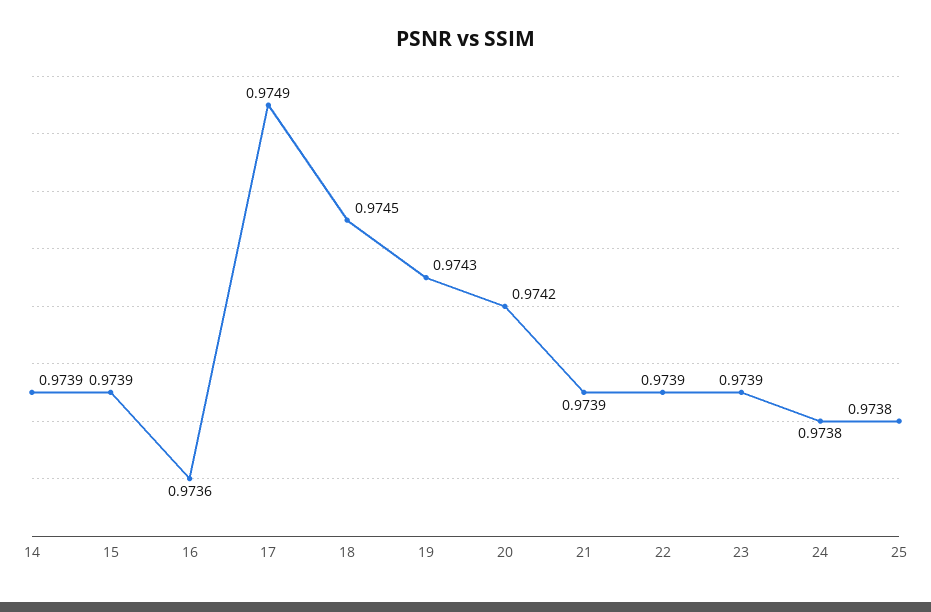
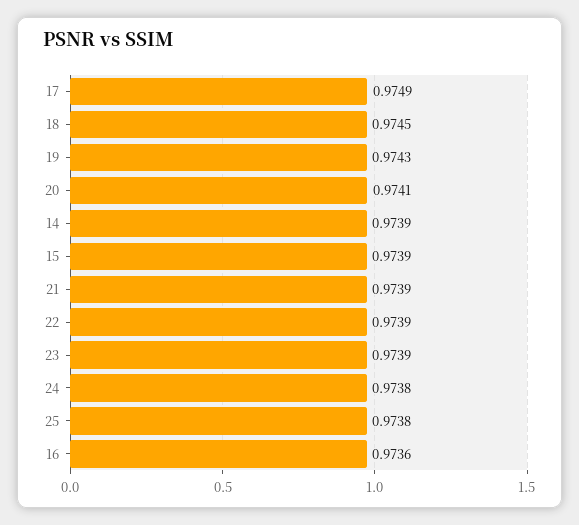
  {
    "14": 0.9739,
    "15": 0.9739,
    "16": 0.9736,
    "17": 0.9749,
    "18": 0.9745,
    "19": 0.9743,
-   "20": 0.9742,
+   "20": 0.9741,
    "21": 0.9739,
    "22": 0.9739,
    "23": 0.9739,
    "24": 0.9738,
    "25": 0.9738
  }

